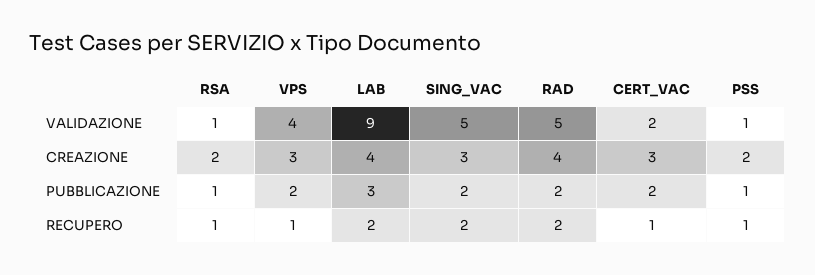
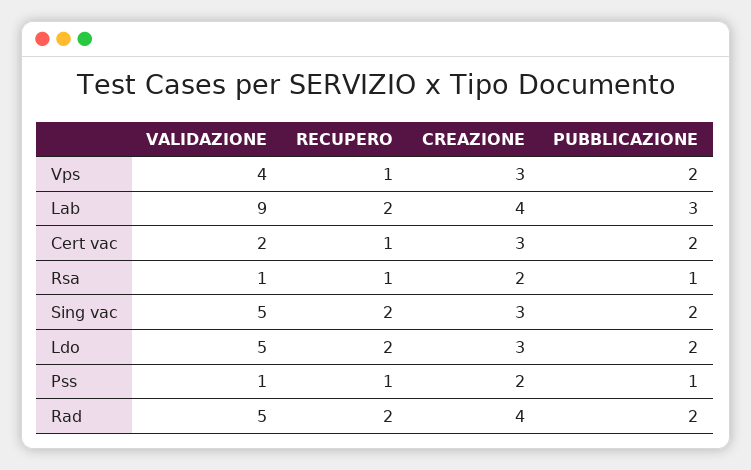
  {
    "RSA": {
      "VALIDAZIONE": 1,
      "CREAZIONE": 2,
      "PUBBLICAZIONE": 1,
      "RECUPERO": 1
    },
    "VPS": {
      "VALIDAZIONE": 4,
      "CREAZIONE": 3,
      "PUBBLICAZIONE": 2,
      "RECUPERO": 1
    },
    "LAB": {
      "VALIDAZIONE": 9,
      "CREAZIONE": 4,
      "PUBBLICAZIONE": 3,
      "RECUPERO": 2
    },
    "SING_VAC": {
      "VALIDAZIONE": 5,
      "CREAZIONE": 3,
      "PUBBLICAZIONE": 2,
      "RECUPERO": 2
    },
    "RAD": {
      "VALIDAZIONE": 5,
      "CREAZIONE": 4,
      "PUBBLICAZIONE": 2,
      "RECUPERO": 2
    },
    "CERT_VAC": {
      "VALIDAZIONE": 2,
      "CREAZIONE": 3,
      "PUBBLICAZIONE": 2,
      "RECUPERO": 1
    },
    "PSS": {
      "VALIDAZIONE": 1,
      "CREAZIONE": 2,
      "PUBBLICAZIONE": 1,
      "RECUPERO": 1
-   }
+   },
+   "Ldo": {
+     "VALIDAZIONE": 5,
+     "RECUPERO": 2,
+     "CREAZIONE": 3,
+     "PUBBLICAZIONE": 2
+   }
  }

